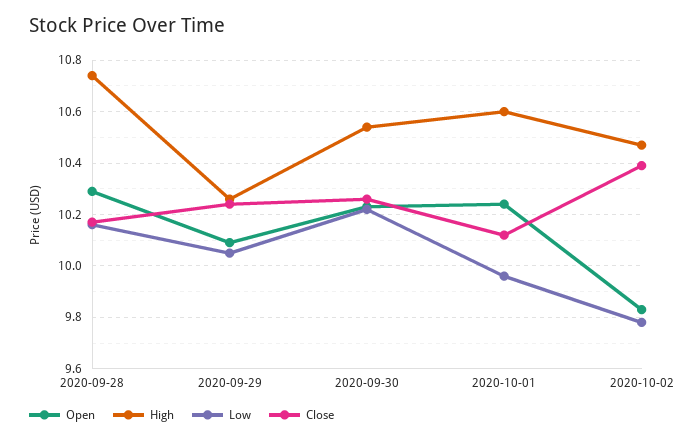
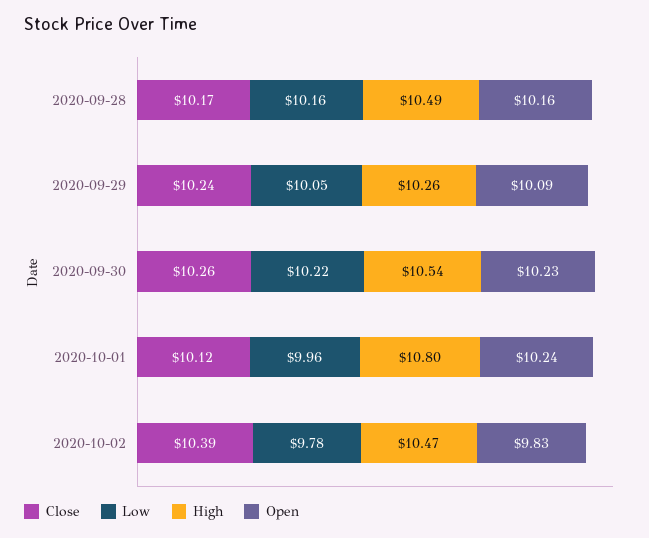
  {
    "Open": {
-     "2020-09-28": 10.3,
+     "2020-09-28": 10.16,
      "2020-09-29": 10.09,
      "2020-09-30": 10.23,
      "2020-10-01": 10.24,
      "2020-10-02": 9.83
    },
    "High": {
-     "2020-09-28": 10.75,
+     "2020-09-28": 10.49,
      "2020-09-29": 10.26,
      "2020-09-30": 10.54,
-     "2020-10-01": 10.6,
+     "2020-10-01": 10.8,
      "2020-10-02": 10.47
    },
    "Low": {
      "2020-09-28": 10.16,
      "2020-09-29": 10.05,
      "2020-09-30": 10.22,
      "2020-10-01": 9.96,
      "2020-10-02": 9.78
    },
    "Close": {
      "2020-09-28": 10.17,
      "2020-09-29": 10.24,
      "2020-09-30": 10.26,
      "2020-10-01": 10.12,
      "2020-10-02": 10.39
    }
  }

